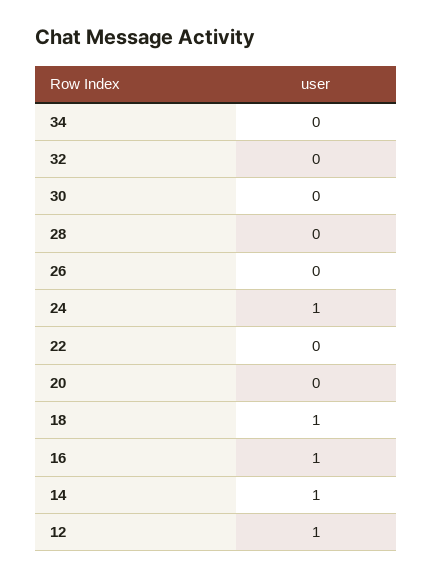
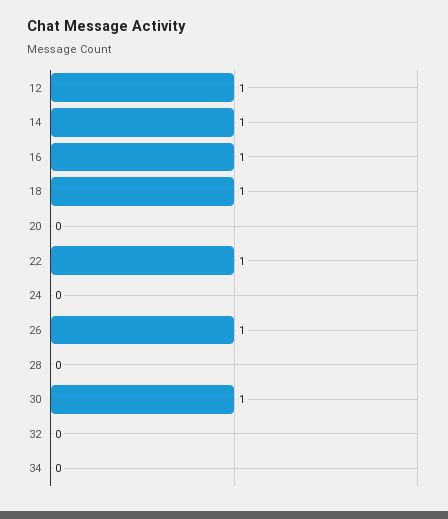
  {
    "34": 0,
    "32": 0,
-   "30": 0,
+   "30": 1,
    "28": 0,
-   "26": 0,
+   "26": 1,
-   "24": 1,
+   "24": 0,
-   "22": 0,
+   "22": 1,
    "20": 0,
    "18": 1,
    "16": 1,
    "14": 1,
    "12": 1
  }

